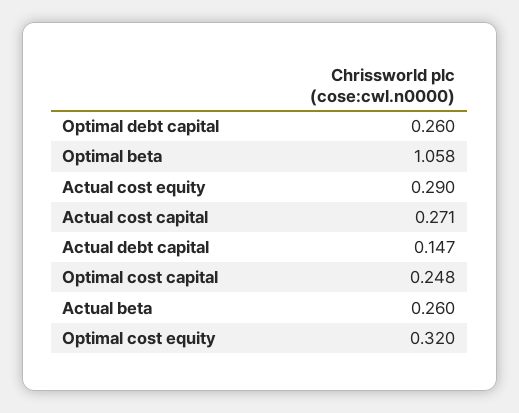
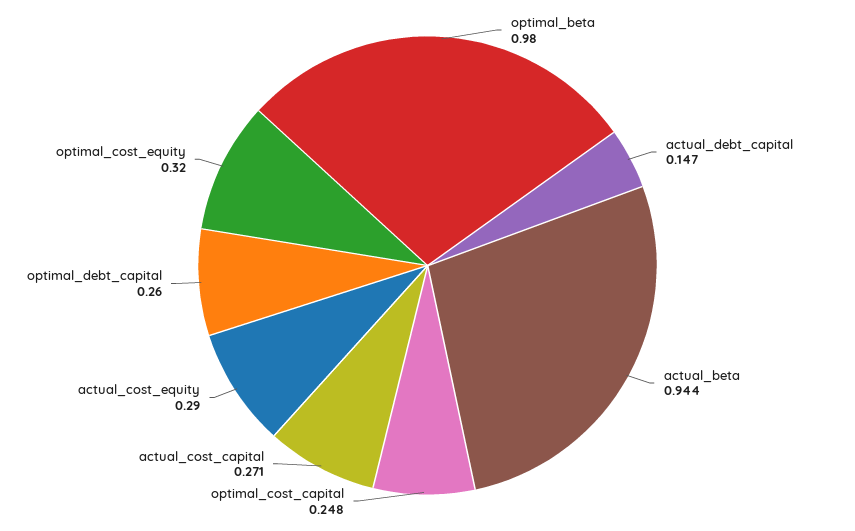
  {
    "Optimal debt capital": 0.26,
-   "Optimal beta": 1.058,
+   "Optimal beta": 0.98,
    "Actual cost equity": 0.29,
    "Actual cost capital": 0.271,
    "Actual debt capital": 0.147,
    "Optimal cost capital": 0.248,
-   "Actual beta": 0.26,
+   "Actual beta": 0.944,
    "Optimal cost equity": 0.32
  }

